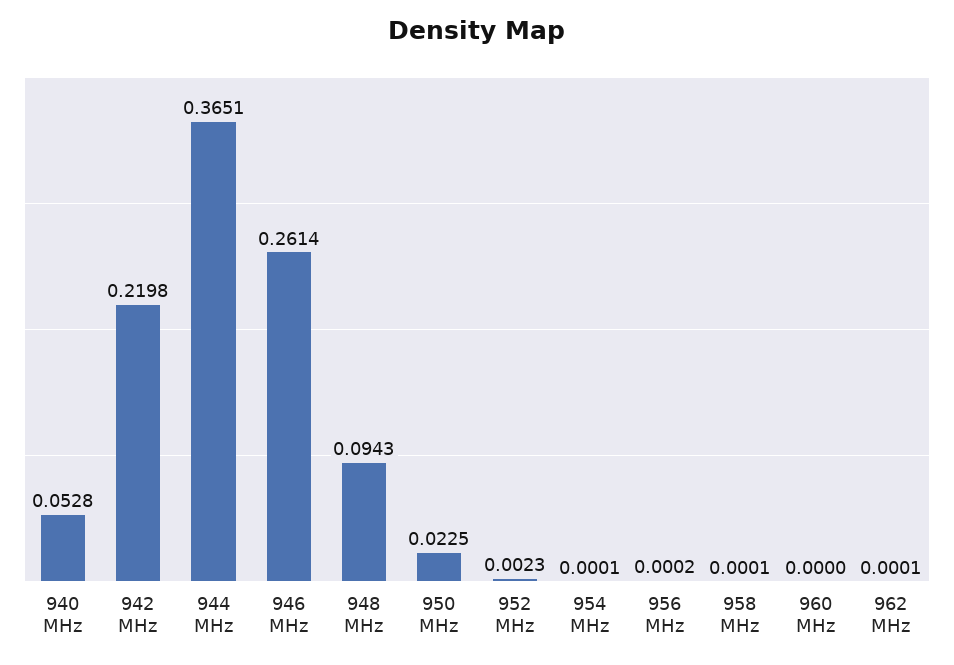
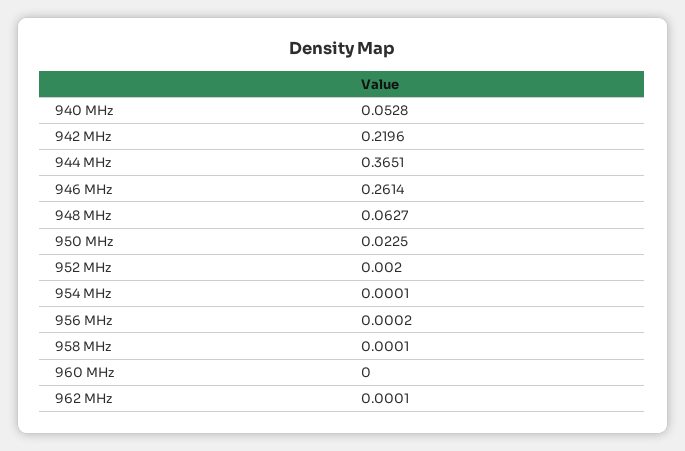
  {
    "940 MHz": 0.0528,
-   "942 MHz": 0.2198,
+   "942 MHz": 0.2196,
    "944 MHz": 0.3651,
    "946 MHz": 0.2614,
-   "948 MHz": 0.0943,
+   "948 MHz": 0.0627,
    "950 MHz": 0.0225,
-   "952 MHz": 0.0023,
+   "952 MHz": 0.002,
    "954 MHz": 0.0001,
    "956 MHz": 0.0002,
    "958 MHz": 0.0001,
    "960 MHz": 0,
    "962 MHz": 0.0001
  }

